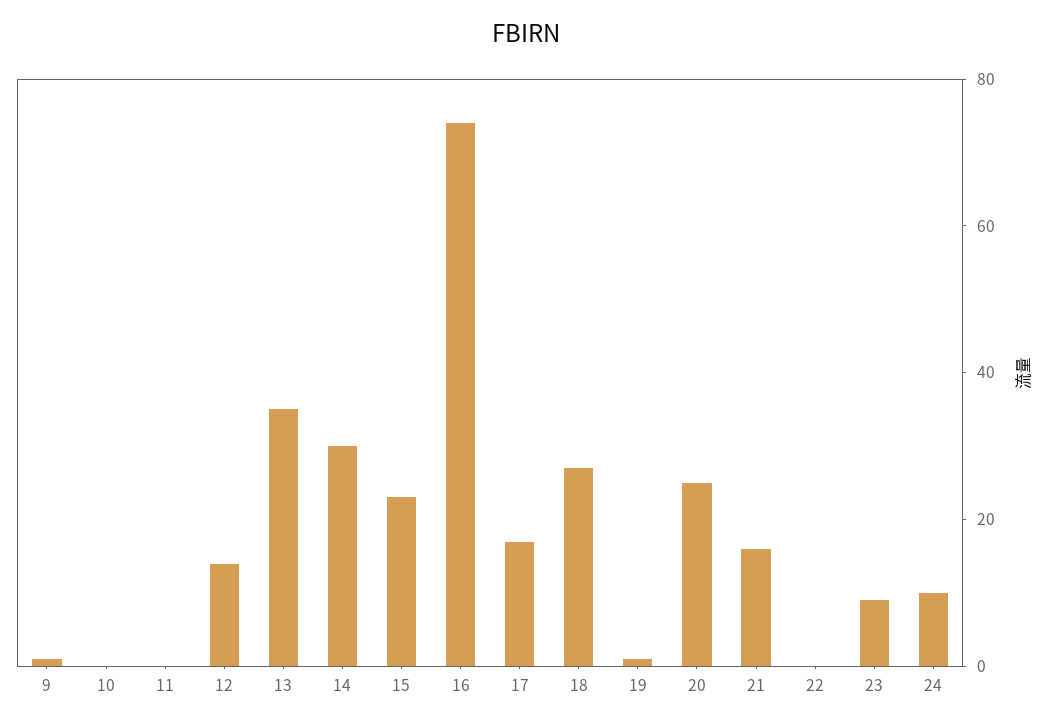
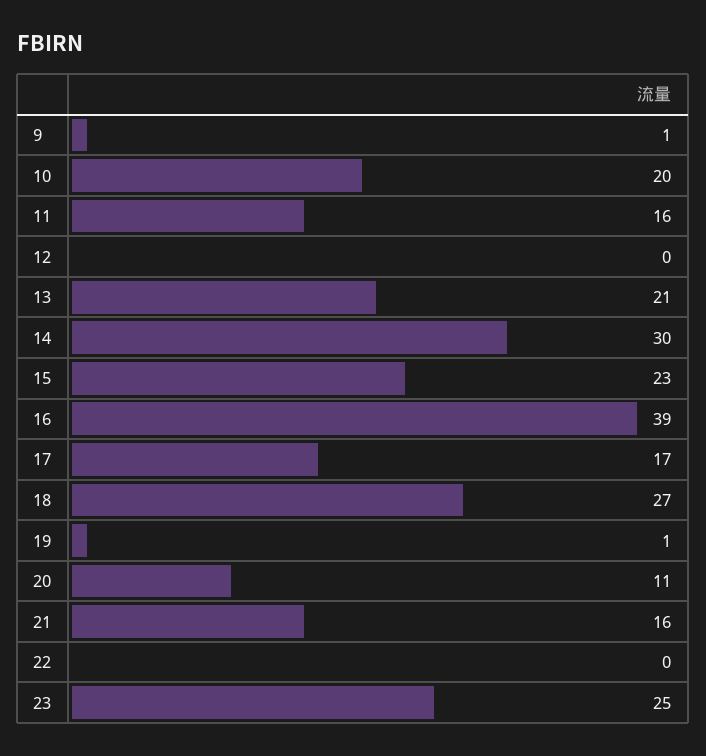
  {
    "9": 1,
-   "10": 0,
+   "10": 20,
-   "11": 0,
+   "11": 16,
-   "12": 15,
+   "12": 0,
-   "13": 35,
+   "13": 21,
    "14": 30,
    "15": 23,
-   "16": 75,
+   "16": 39,
    "17": 17,
    "18": 27,
    "19": 1,
-   "20": 25,
+   "20": 11,
    "21": 16,
    "22": 0,
-   "23": 10,
+   "23": 25
-   "24": 10
  }

